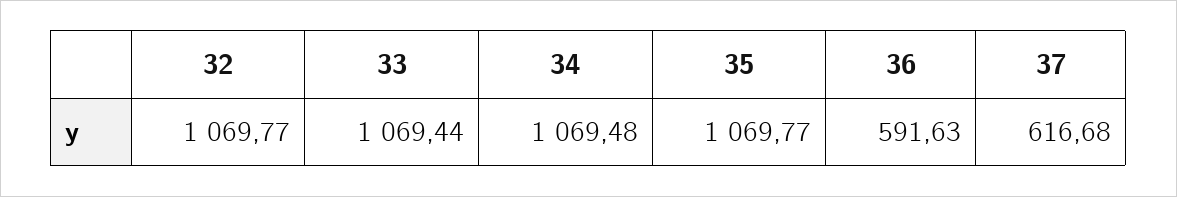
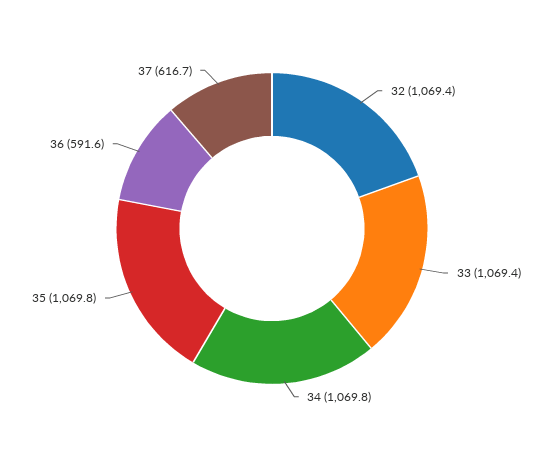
  {
-   "32": 1069.77,
+   "32": 1069.4,
    "33": 1069.44,
-   "34": 1069.48,
+   "34": 1069.8,
    "35": 1069.77,
    "36": 591.63,
    "37": 616.68
  }

